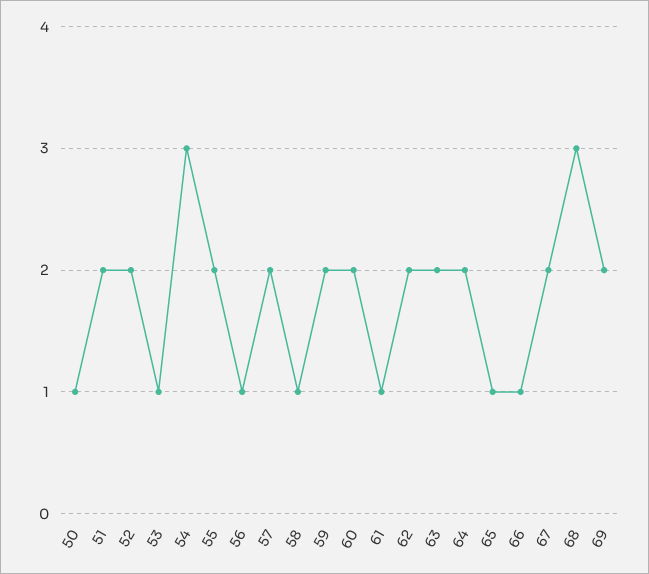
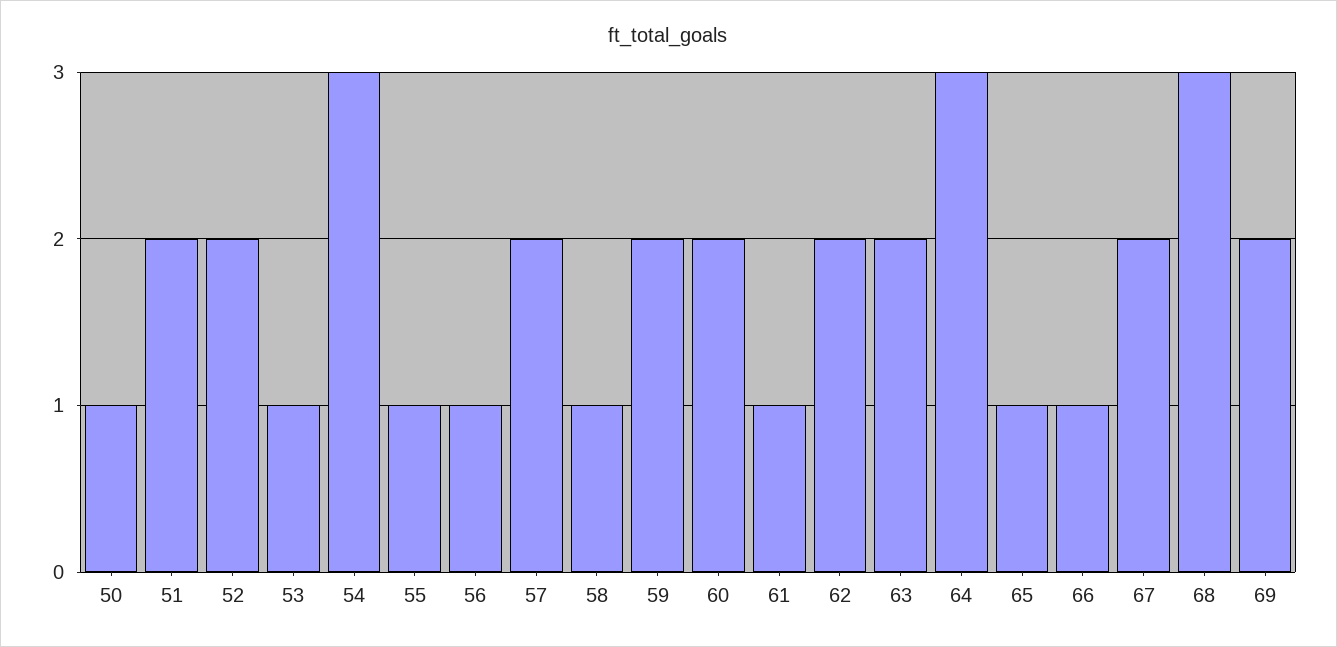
  {
    "50": 1,
    "51": 2,
    "52": 2,
    "53": 1,
    "54": 3,
-   "55": 2,
+   "55": 1,
    "56": 1,
    "57": 2,
    "58": 1,
    "59": 2,
    "60": 2,
    "61": 1,
    "62": 2,
    "63": 2,
-   "64": 2,
+   "64": 3,
    "65": 1,
    "66": 1,
    "67": 2,
    "68": 3,
    "69": 2
  }

